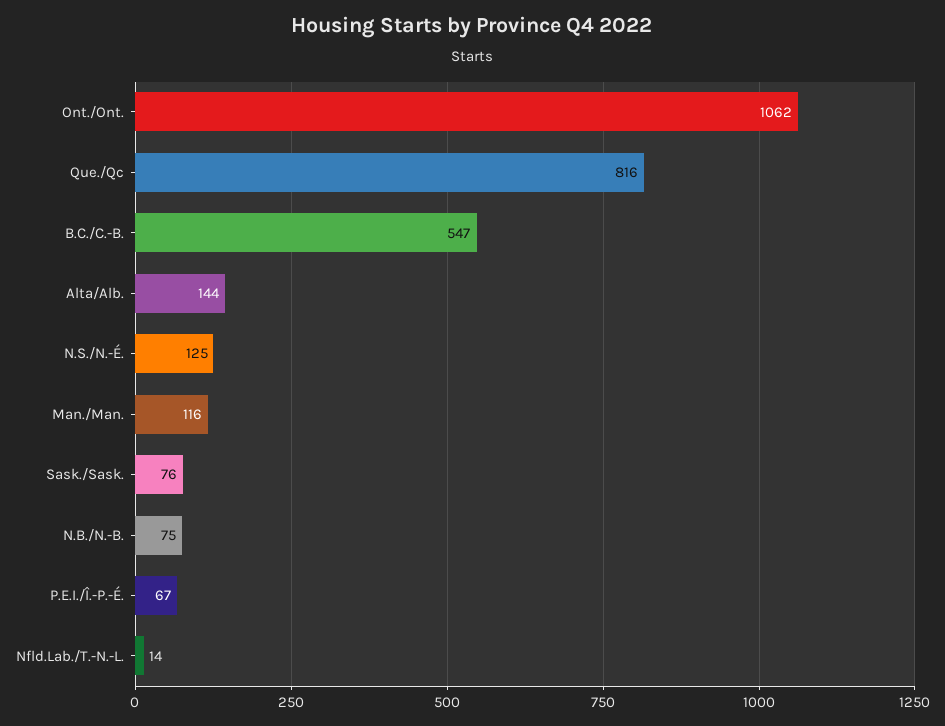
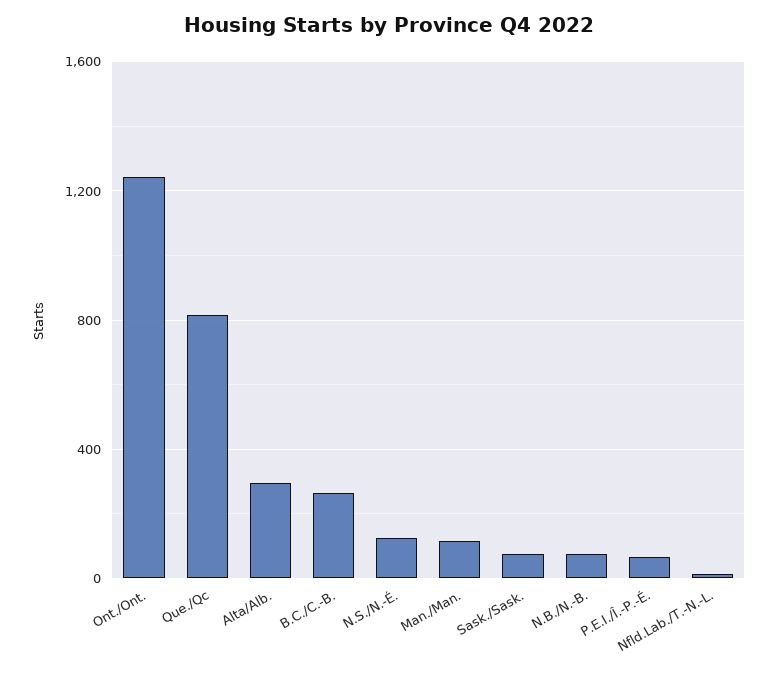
  {
-   "Ont./Ont.": 1062,
+   "Ont./Ont.": 1250,
    "Que./Qc": 816,
-   "B.C./C.-B.": 547,
+   "B.C./C.-B.": 250,
-   "Alta/Alb.": 144,
+   "Alta/Alb.": 300,
    "N.S./N.-É.": 125,
    "Man./Man.": 116,
    "Sask./Sask.": 76,
    "N.B./N.-B.": 75,
    "P.E.I./Î.-P.-É.": 67,
    "Nfld.Lab./T.-N.-L.": 14
  }

